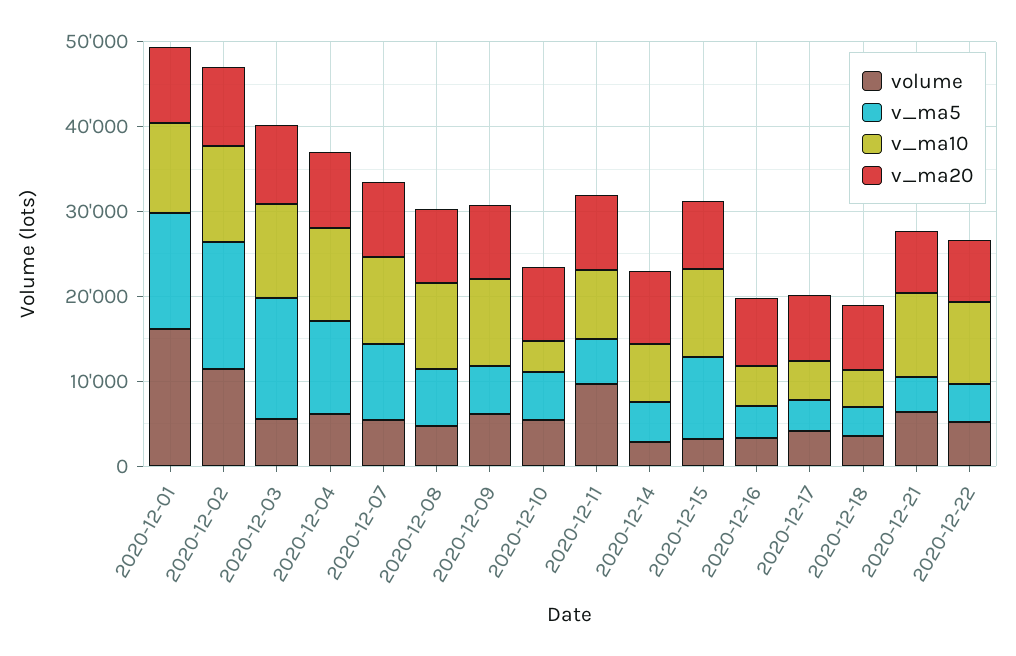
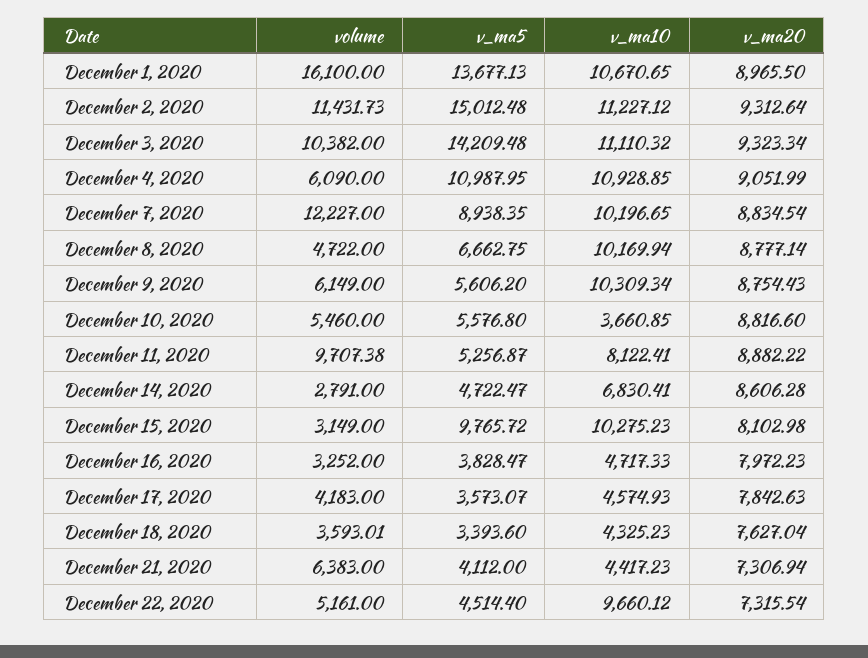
  {
    "volume": {
      "2020-12-01": 16100,
      "2020-12-02": 11431.73,
-     "2020-12-03": 6000,
+     "2020-12-03": 10382,
      "2020-12-04": 6090,
-     "2020-12-07": 6000,
+     "2020-12-07": 12227,
      "2020-12-08": 4722,
      "2020-12-09": 6149,
      "2020-12-10": 5460,
      "2020-12-11": 9707.38,
      "2020-12-14": 2791,
      "2020-12-15": 3149,
      "2020-12-16": 3252,
      "2020-12-17": 4183,
      "2020-12-18": 3593.01,
      "2020-12-21": 6383,
      "2020-12-22": 5161
    },
    "v_ma5": {
      "2020-12-01": 13677.13,
      "2020-12-02": 15012.48,
      "2020-12-03": 14209.48,
      "2020-12-04": 10987.95,
      "2020-12-07": 8938.35,
      "2020-12-08": 6662.75,
      "2020-12-09": 5606.2,
      "2020-12-10": 5576.8,
      "2020-12-11": 5256.87,
      "2020-12-14": 4722.47,
      "2020-12-15": 9765.72,
      "2020-12-16": 3828.47,
      "2020-12-17": 3573.07,
      "2020-12-18": 3393.6,
      "2020-12-21": 4112,
      "2020-12-22": 4514.4
    },
    "v_ma10": {
      "2020-12-01": 10670.65,
      "2020-12-02": 11227.12,
      "2020-12-03": 11110.32,
      "2020-12-04": 10928.85,
      "2020-12-07": 10196.65,
      "2020-12-08": 10169.94,
      "2020-12-09": 10309.34,
      "2020-12-10": 3660.85,
      "2020-12-11": 8122.41,
      "2020-12-14": 6830.41,
      "2020-12-15": 10275.23,
      "2020-12-16": 4717.33,
      "2020-12-17": 4574.93,
      "2020-12-18": 4325.23,
-     "2020-12-21": 10000,
+     "2020-12-21": 4417.23,
      "2020-12-22": 9660.12
    },
    "v_ma20": {
      "2020-12-01": 8965.5,
      "2020-12-02": 9312.64,
      "2020-12-03": 9323.34,
      "2020-12-04": 9051.99,
      "2020-12-07": 8834.54,
      "2020-12-08": 8777.14,
      "2020-12-09": 8754.43,
      "2020-12-10": 8816.6,
      "2020-12-11": 8882.22,
      "2020-12-14": 8606.28,
      "2020-12-15": 8102.98,
      "2020-12-16": 7972.23,
      "2020-12-17": 7842.63,
      "2020-12-18": 7627.04,
      "2020-12-21": 7306.94,
      "2020-12-22": 7315.54
    }
  }

